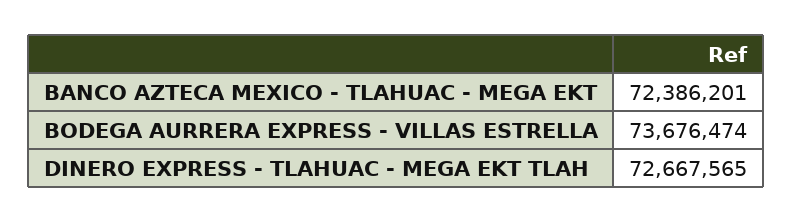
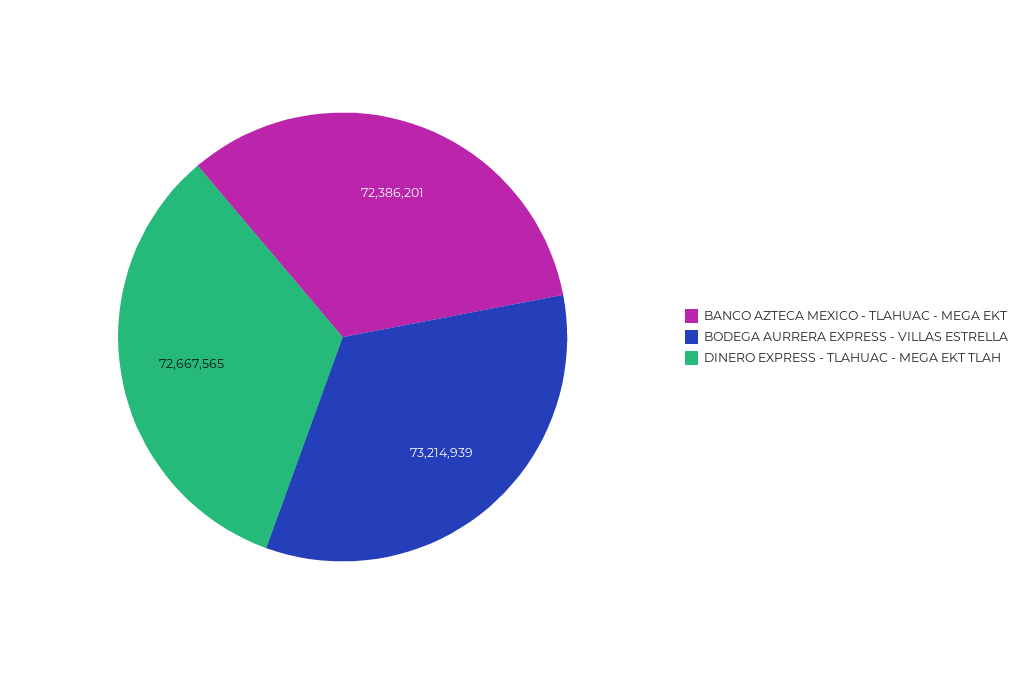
  {
    "BANCO AZTECA MEXICO - TLAHUAC - MEGA EKT": 72386201,
-   "BODEGA AURRERA EXPRESS - VILLAS ESTRELLA": 73676474,
+   "BODEGA AURRERA EXPRESS - VILLAS ESTRELLA": 73214939,
    "DINERO EXPRESS - TLAHUAC - MEGA EKT TLAH": 72667565
  }

